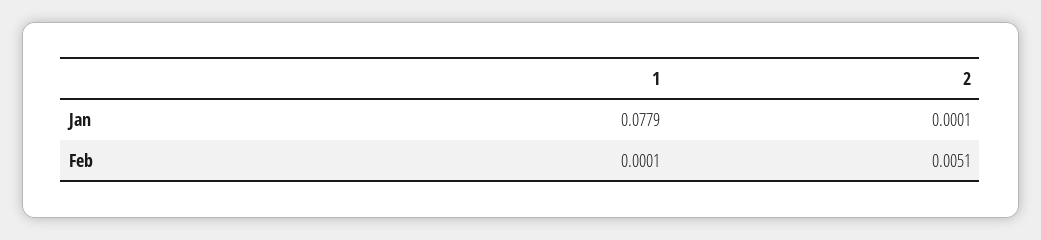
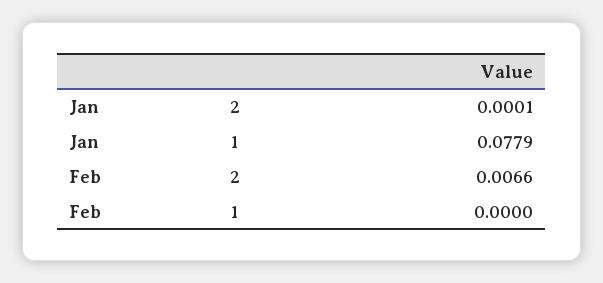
  {
    "1": {
      "Jan": 0.0779,
-     "Feb": 0.0001
+     "Feb": 0
    },
    "2": {
      "Jan": 0.0001,
-     "Feb": 0.0051
+     "Feb": 0.0066
    }
  }

